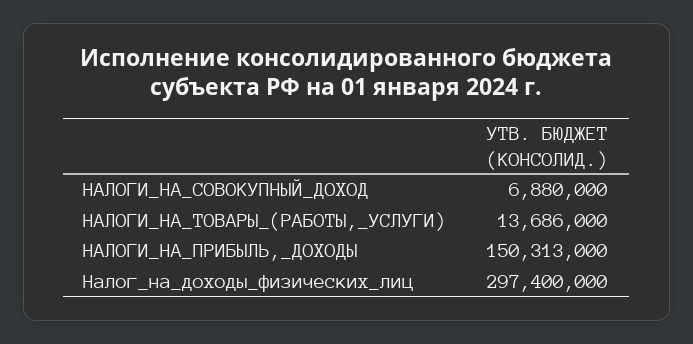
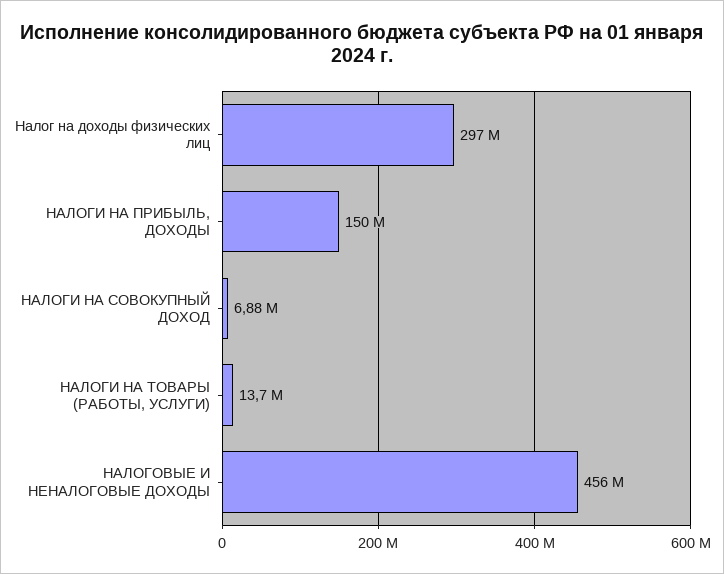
  {
    "НАЛОГИ_НА_СОВОКУПНЫЙ_ДОХОД": 6880000,
    "НАЛОГИ_НА_ТОВАРЫ_(РАБОТЫ,_УСЛУГИ)": 13686000,
    "НАЛОГИ_НА_ПРИБЫЛЬ,_ДОХОДЫ": 150313000,
-   "Налог_на_доходы_физических_лиц": 297400000
+   "Налог_на_доходы_физических_лиц": 297400000,
+   "НАЛОГОВЫЕ И НЕНАЛОГОВЫЕ ДОХОДЫ": 456000000
  }

